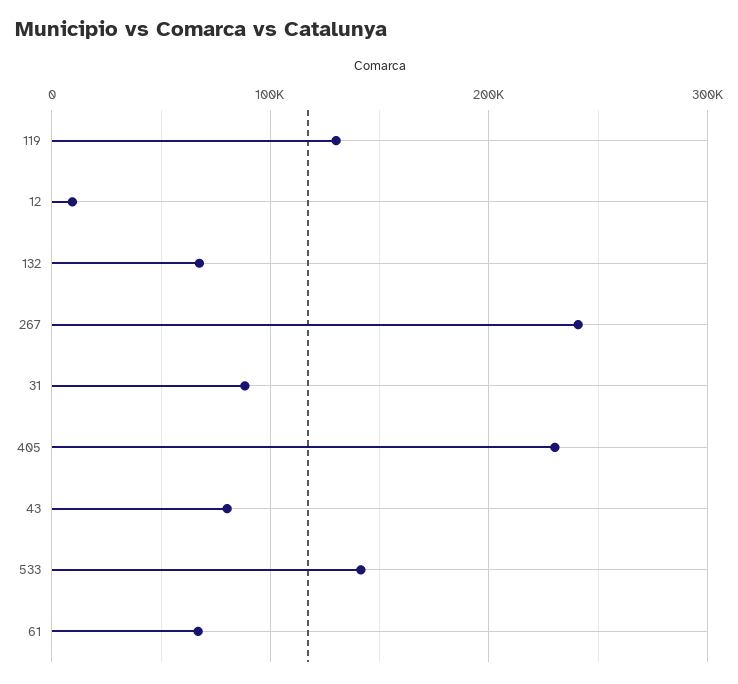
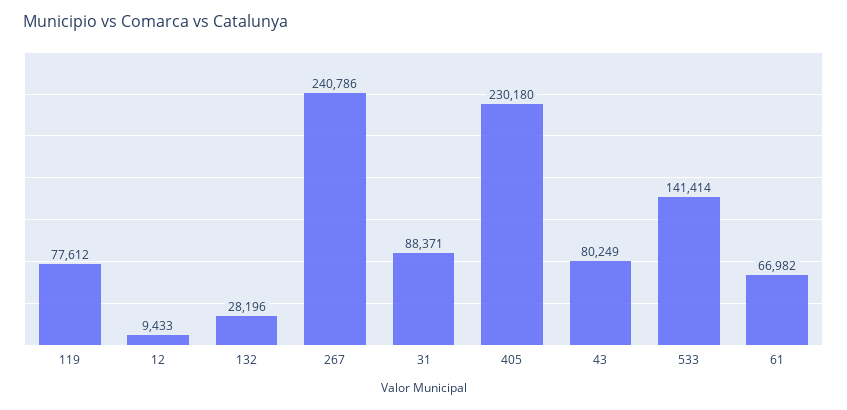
  {
-   "119": 130000,
+   "119": 77612,
    "12": 9433,
-   "132": 70000,
+   "132": 28196,
    "267": 240786,
    "31": 88371,
    "405": 230180,
    "43": 80249,
    "533": 141414,
    "61": 66982
  }

